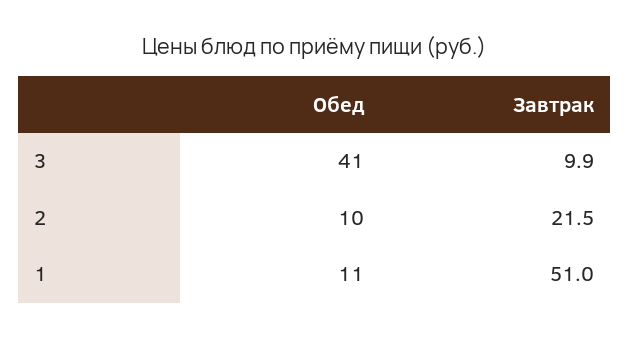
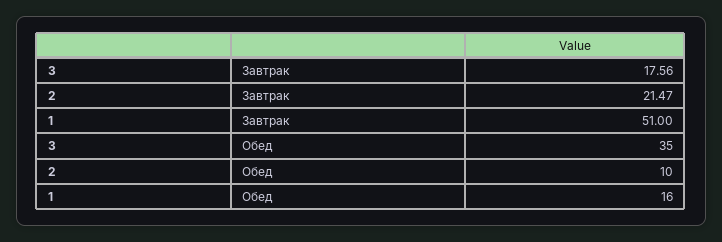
  {
    "Обед": {
-     "3": 41,
+     "3": 35,
      "2": 10,
-     "1": 11
+     "1": 16
    },
    "Завтрак": {
-     "3": 9.9,
+     "3": 17.56,
      "2": 21.47,
      "1": 51
    }
  }

